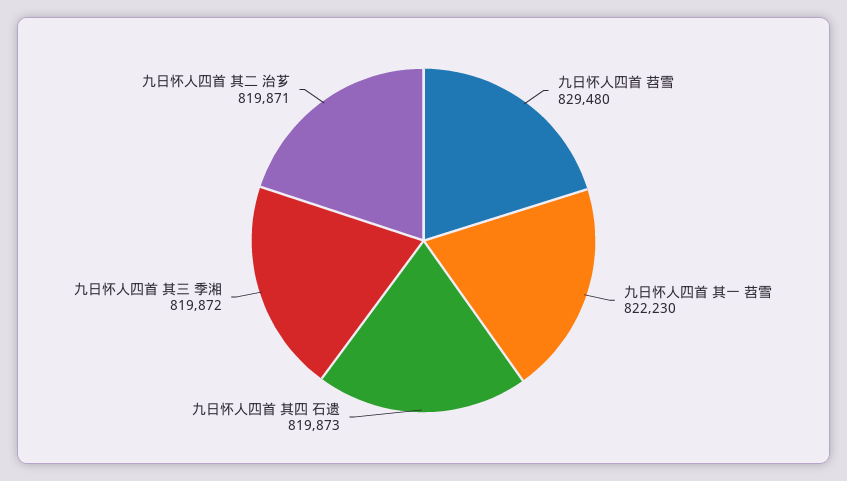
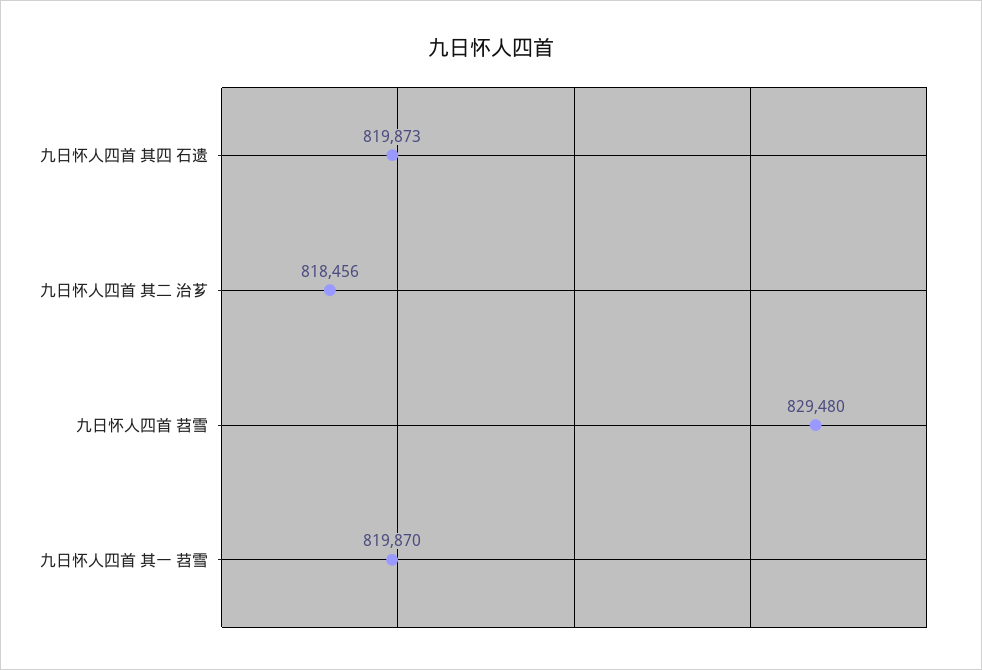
  {
    "九日怀人四首 苕雪": 829480,
-   "九日怀人四首 其一 苕雪": 822230,
+   "九日怀人四首 其一 苕雪": 819870,
    "九日怀人四首 其四 石遗": 819873,
-   "九日怀人四首 其三 季湘": 819872,
-   "九日怀人四首 其二 治芗": 819871
+   "九日怀人四首 其二 治芗": 818456
  }

